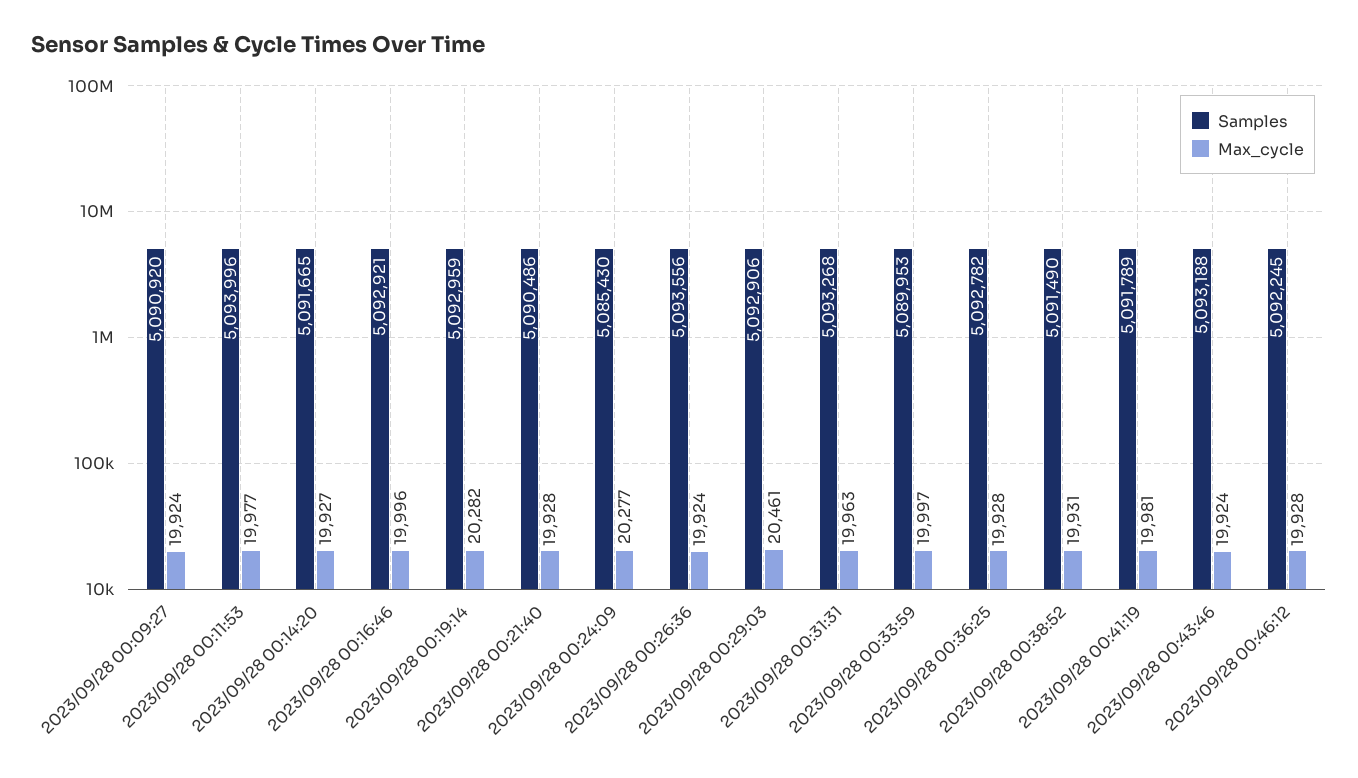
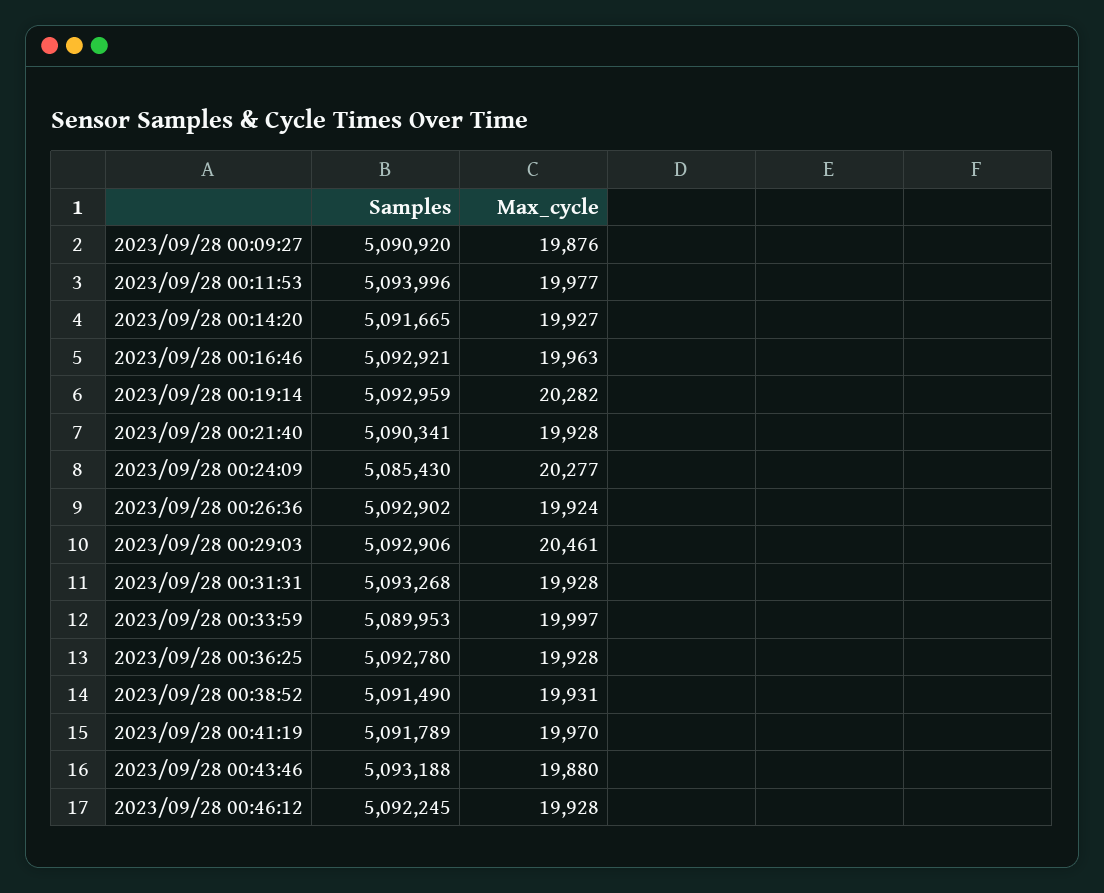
  {
    "Samples": {
      "2023/09/28 00:09:27": 5090920,
      "2023/09/28 00:11:53": 5093996,
      "2023/09/28 00:14:20": 5091665,
      "2023/09/28 00:16:46": 5092921,
      "2023/09/28 00:19:14": 5092959,
-     "2023/09/28 00:21:40": 5090486,
+     "2023/09/28 00:21:40": 5090341,
      "2023/09/28 00:24:09": 5085430,
-     "2023/09/28 00:26:36": 5093556,
+     "2023/09/28 00:26:36": 5092902,
      "2023/09/28 00:29:03": 5092906,
      "2023/09/28 00:31:31": 5093268,
      "2023/09/28 00:33:59": 5089953,
-     "2023/09/28 00:36:25": 5092782,
+     "2023/09/28 00:36:25": 5092780,
      "2023/09/28 00:38:52": 5091490,
      "2023/09/28 00:41:19": 5091789,
      "2023/09/28 00:43:46": 5093188,
      "2023/09/28 00:46:12": 5092245
    },
    "Max_cycle": {
-     "2023/09/28 00:09:27": 19924,
+     "2023/09/28 00:09:27": 19876,
      "2023/09/28 00:11:53": 19977,
      "2023/09/28 00:14:20": 19927,
-     "2023/09/28 00:16:46": 19996,
+     "2023/09/28 00:16:46": 19963,
      "2023/09/28 00:19:14": 20282,
      "2023/09/28 00:21:40": 19928,
      "2023/09/28 00:24:09": 20277,
      "2023/09/28 00:26:36": 19924,
      "2023/09/28 00:29:03": 20461,
-     "2023/09/28 00:31:31": 19963,
+     "2023/09/28 00:31:31": 19928,
      "2023/09/28 00:33:59": 19997,
      "2023/09/28 00:36:25": 19928,
      "2023/09/28 00:38:52": 19931,
-     "2023/09/28 00:41:19": 19981,
+     "2023/09/28 00:41:19": 19970,
-     "2023/09/28 00:43:46": 19924,
+     "2023/09/28 00:43:46": 19880,
      "2023/09/28 00:46:12": 19928
    }
  }

